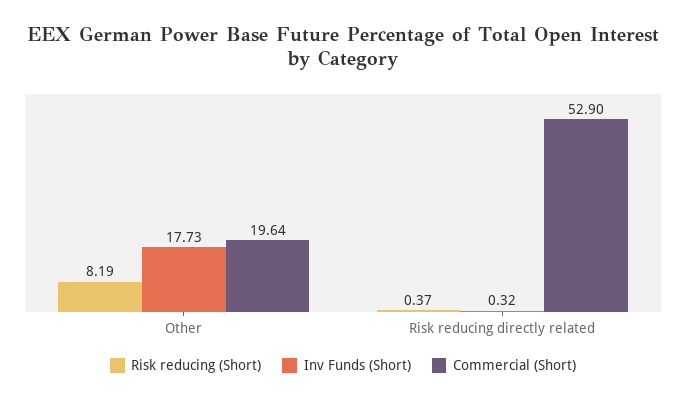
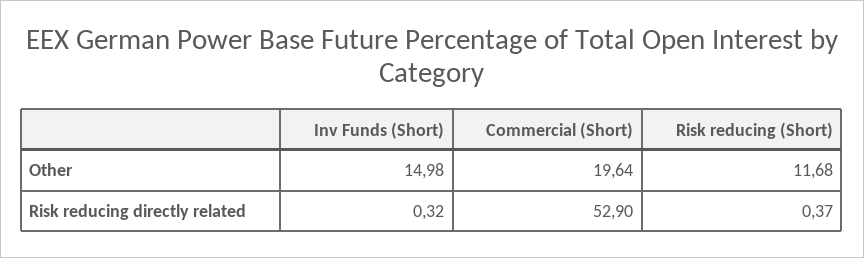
  {
    "Risk reducing (Short)": {
-     "Other": 8.19,
+     "Other": 11.68,
      "Risk reducing directly related": 0.37
    },
    "Inv Funds (Short)": {
-     "Other": 17.73,
+     "Other": 14.98,
      "Risk reducing directly related": 0.32
    },
    "Commercial (Short)": {
      "Other": 19.64,
      "Risk reducing directly related": 52.9
    }
  }

